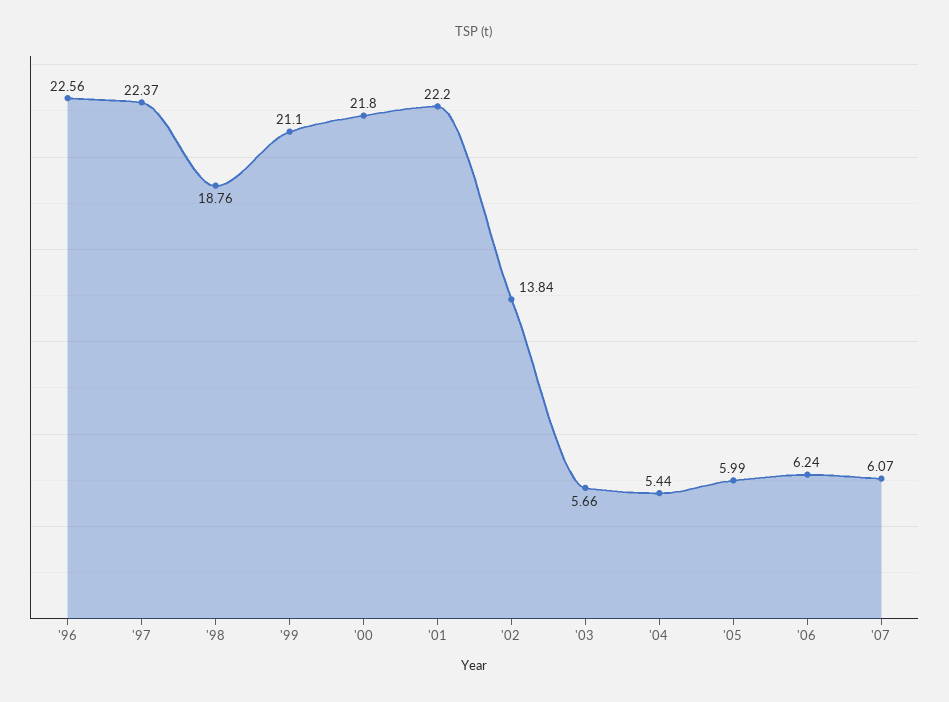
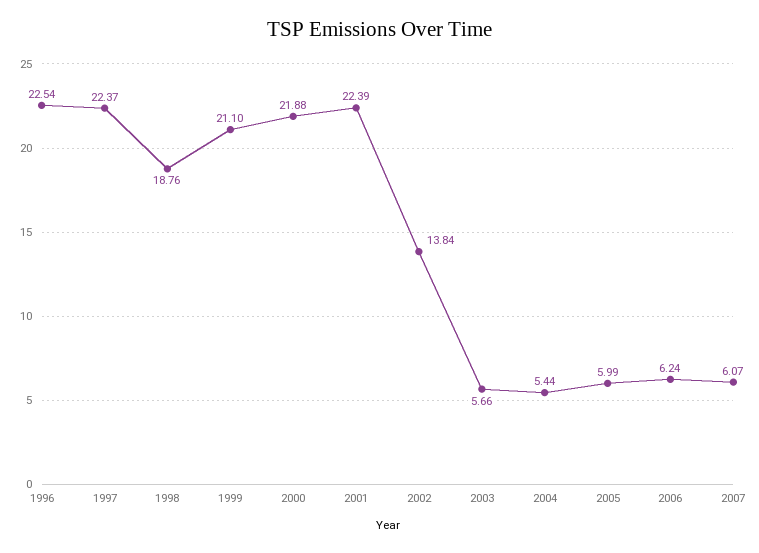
  {
-   "'96": 22.56,
+   "'96": 22.54,
    "'97": 22.37,
    "'98": 18.76,
    "'99": 21.1,
-   "'00": 21.8,
+   "'00": 21.88,
-   "'01": 22.2,
+   "'01": 22.39,
    "'02": 13.84,
    "'03": 5.66,
    "'04": 5.44,
    "'05": 5.99,
    "'06": 6.24,
    "'07": 6.07
  }

